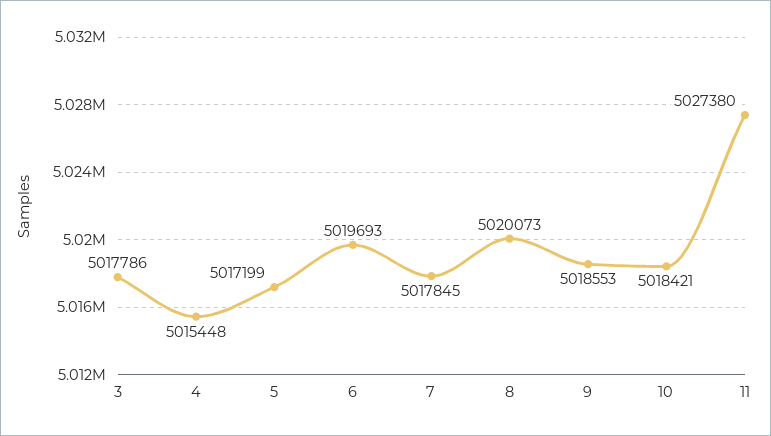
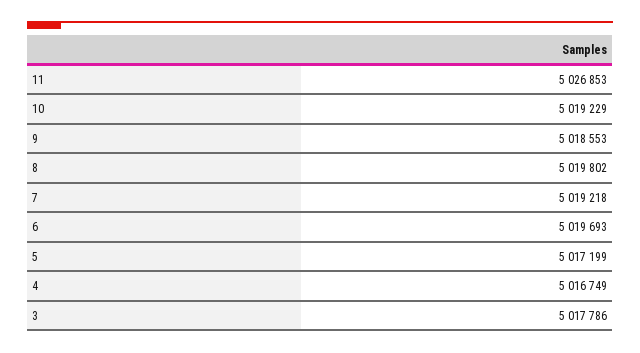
  {
    "3": 5017786,
-   "4": 5015448,
+   "4": 5016749,
    "5": 5017199,
    "6": 5019693,
-   "7": 5017845,
+   "7": 5019218,
-   "8": 5020073,
+   "8": 5019802,
    "9": 5018553,
-   "10": 5018421,
+   "10": 5019229,
-   "11": 5027380
+   "11": 5026853
  }

